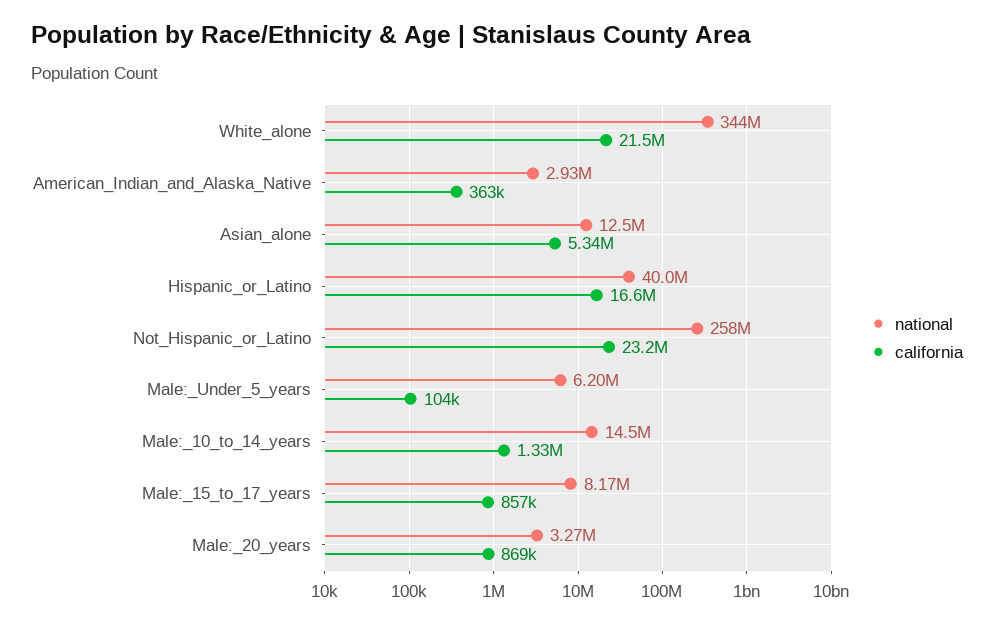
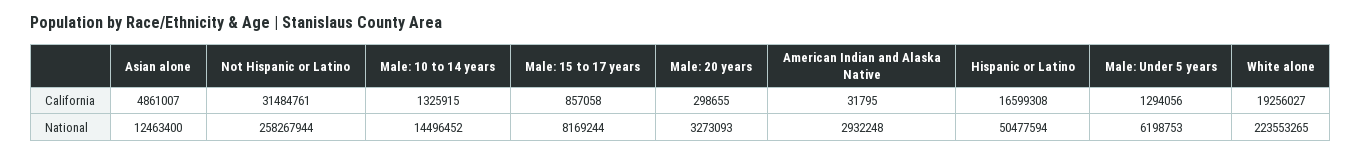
  {
    "national": {
-     "White_alone": 344000000,
+     "White_alone": 223553265,
      "American_Indian_and_Alaska_Native": 2932248,
      "Asian_alone": 12463400,
-     "Hispanic_or_Latino": 40000000,
+     "Hispanic_or_Latino": 50477594,
      "Not_Hispanic_or_Latino": 258267944,
      "Male:_Under_5_years": 6198753,
      "Male:_10_to_14_years": 14496452,
      "Male:_15_to_17_years": 8169244,
      "Male:_20_years": 3273093
    },
    "california": {
-     "White_alone": 21500000,
+     "White_alone": 19256027,
-     "American_Indian_and_Alaska_Native": 363000,
+     "American_Indian_and_Alaska_Native": 31795,
-     "Asian_alone": 5340000,
+     "Asian_alone": 4861007,
      "Hispanic_or_Latino": 16599308,
-     "Not_Hispanic_or_Latino": 23200000,
+     "Not_Hispanic_or_Latino": 31484761,
-     "Male:_Under_5_years": 104000,
+     "Male:_Under_5_years": 1294056,
      "Male:_10_to_14_years": 1325915,
      "Male:_15_to_17_years": 857058,
-     "Male:_20_years": 869000
+     "Male:_20_years": 298655
    }
  }

